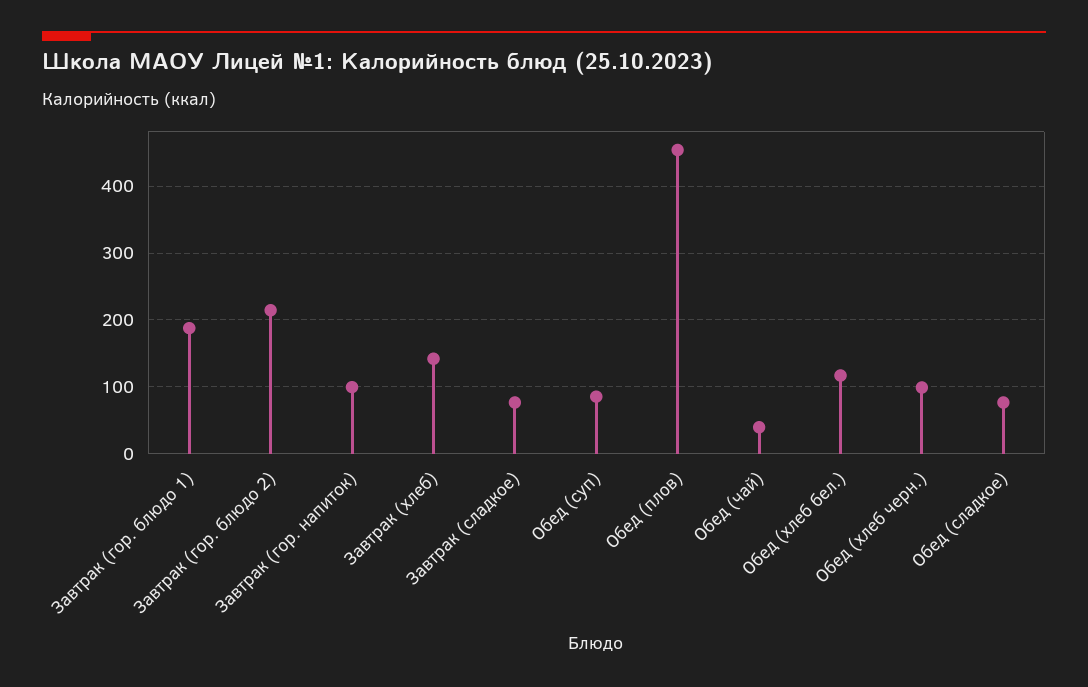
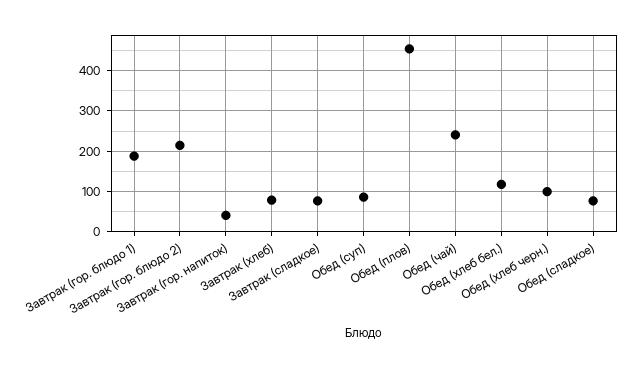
  {
    "Завтрак (гор. блюдо 1)": 190,
    "Завтрак (гор. блюдо 2)": 210,
-   "Завтрак (гор. напиток)": 100,
+   "Завтрак (гор. напиток)": 40,
-   "Завтрак (хлеб)": 140,
+   "Завтрак (хлеб)": 80,
    "Завтрак (сладкое)": 80,
    "Обед (суп)": 90,
    "Обед (плов)": 450,
-   "Обед (чай)": 40,
+   "Обед (чай)": 240,
    "Обед (хлеб бел.)": 120,
    "Обед (хлеб черн.)": 100,
    "Обед (сладкое)": 80
  }

